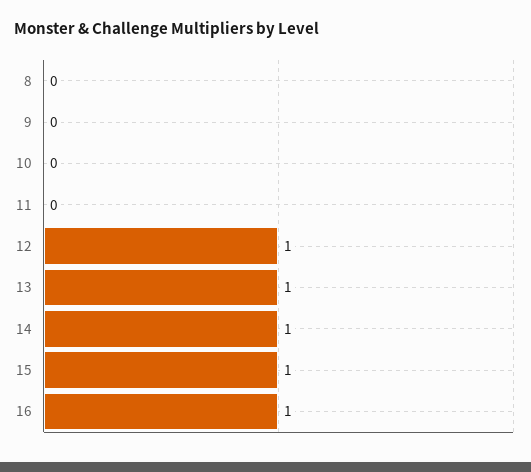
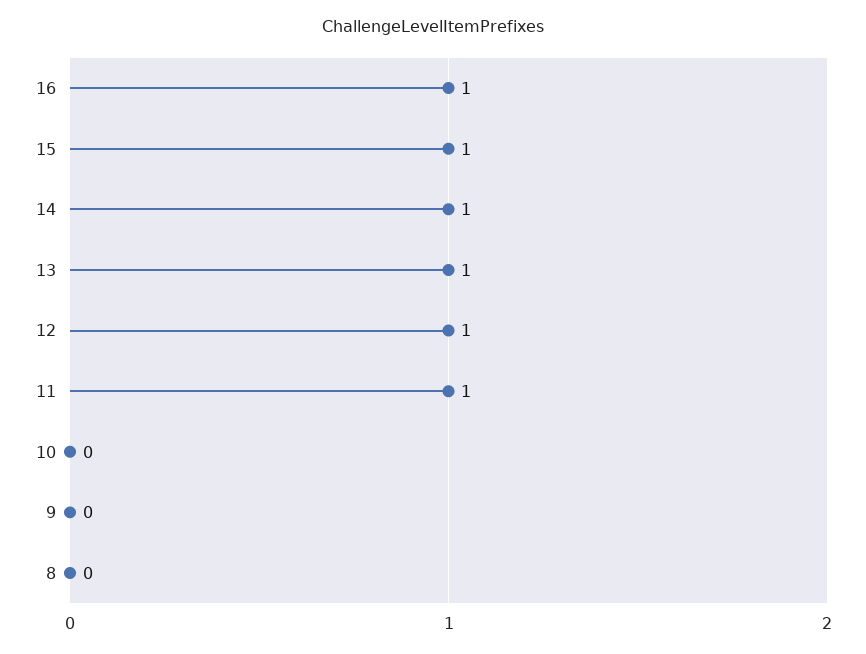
  {
    "8": 0,
    "9": 0,
    "10": 0,
-   "11": 0,
+   "11": 1,
    "12": 1,
    "13": 1,
    "14": 1,
    "15": 1,
    "16": 1
  }

